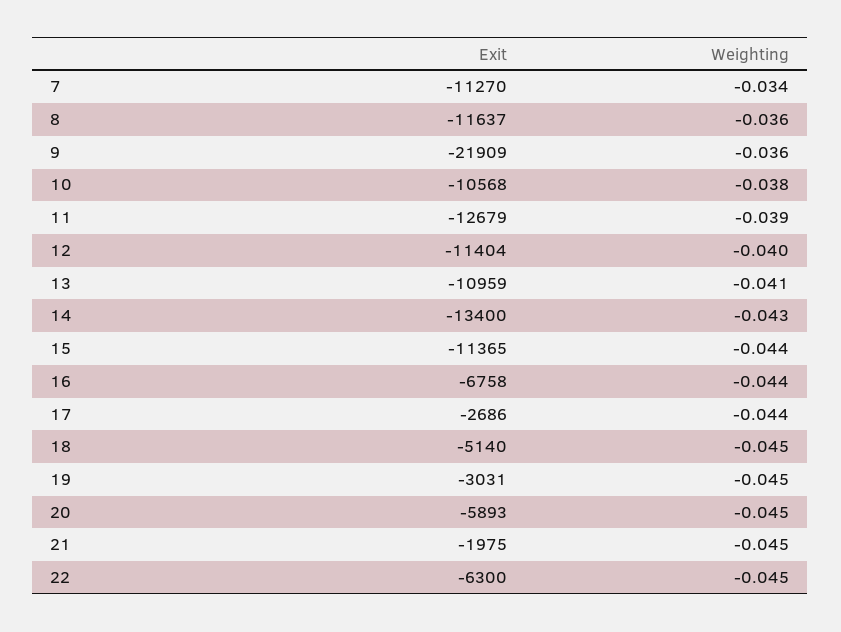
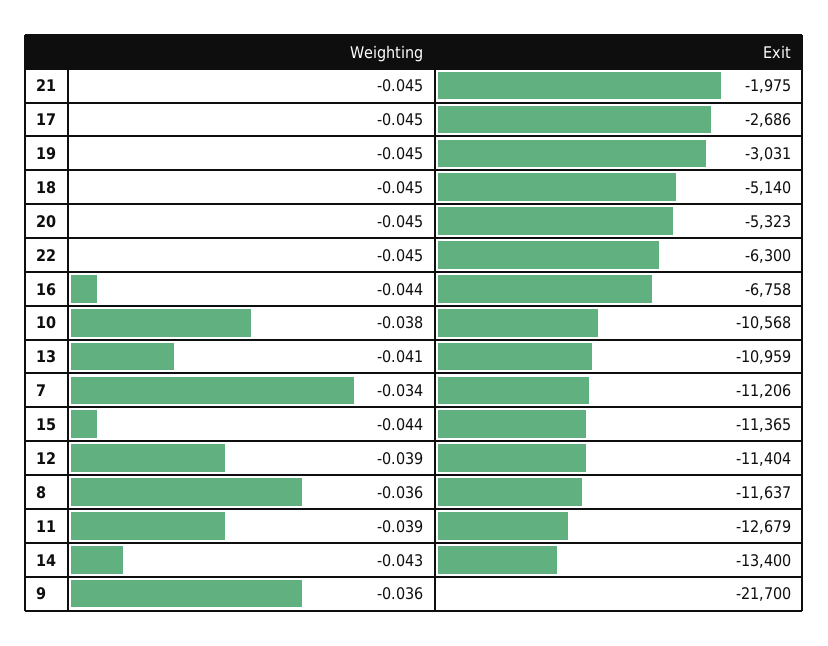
  {
    "Exit": {
-     "7": -11270,
+     "7": -11206,
      "8": -11637,
-     "9": -21909,
+     "9": -21700,
      "10": -10568,
      "11": -12679,
      "12": -11404,
      "13": -10959,
      "14": -13400,
      "15": -11365,
      "16": -6758,
      "17": -2686,
      "18": -5140,
      "19": -3031,
-     "20": -5893,
+     "20": -5323,
      "21": -1975,
      "22": -6300
    },
    "Weighting": {
      "7": -0.034,
      "8": -0.036,
      "9": -0.036,
      "10": -0.038,
      "11": -0.039,
-     "12": -0.04,
+     "12": -0.039,
      "13": -0.041,
      "14": -0.043,
      "15": -0.044,
      "16": -0.044,
-     "17": -0.044,
+     "17": -0.045,
      "18": -0.045,
      "19": -0.045,
      "20": -0.045,
      "21": -0.045,
      "22": -0.045
    }
  }

